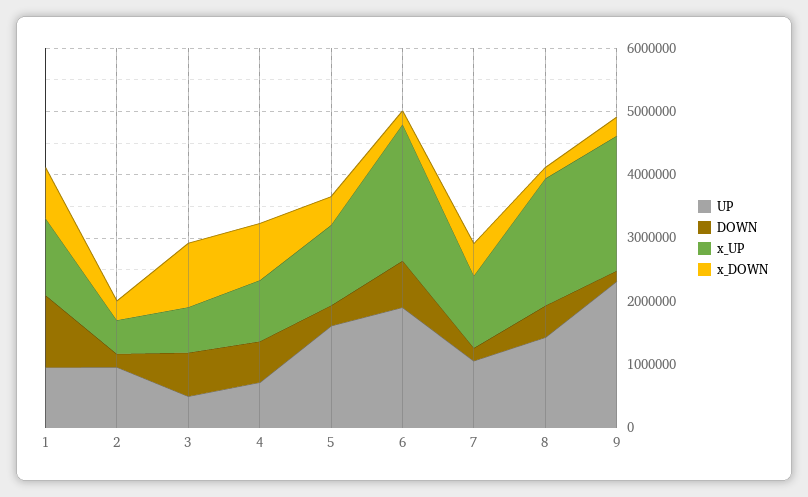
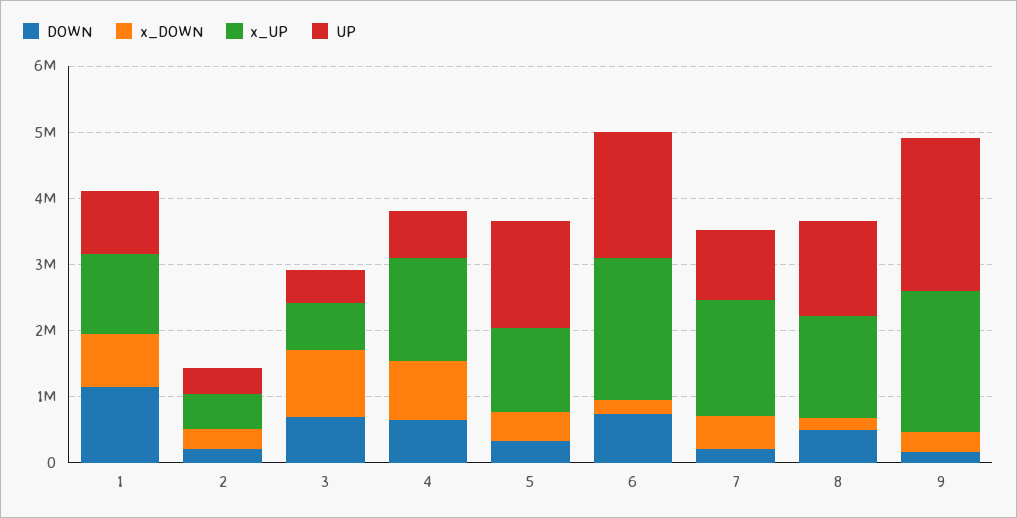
  {
    "UP": {
      "1": 1000000,
-     "2": 1000000,
+     "2": 400000,
      "3": 600000,
      "4": 800000,
      "5": 1600000,
      "6": 2000000,
      "7": 1000000,
      "8": 1400000,
      "9": 2400000
    },
    "DOWN": {
      "1": 1200000,
      "2": 200000,
      "3": 600000,
      "4": 600000,
      "5": 400000,
      "6": 800000,
      "7": 200000,
      "8": 600000,
      "9": 200000
    },
    "x_UP": {
      "1": 1200000,
      "2": 600000,
      "3": 800000,
-     "4": 1000000,
+     "4": 1600000,
      "5": 1200000,
      "6": 2200000,
-     "7": 1200000,
+     "7": 1800000,
-     "8": 2000000,
+     "8": 1600000,
      "9": 2200000
    },
    "x_DOWN": {
      "1": 800000,
      "2": 400000,
      "3": 1000000,
      "4": 800000,
      "5": 400000,
      "6": 200000,
      "7": 600000,
      "8": 200000,
      "9": 200000
    }
  }

